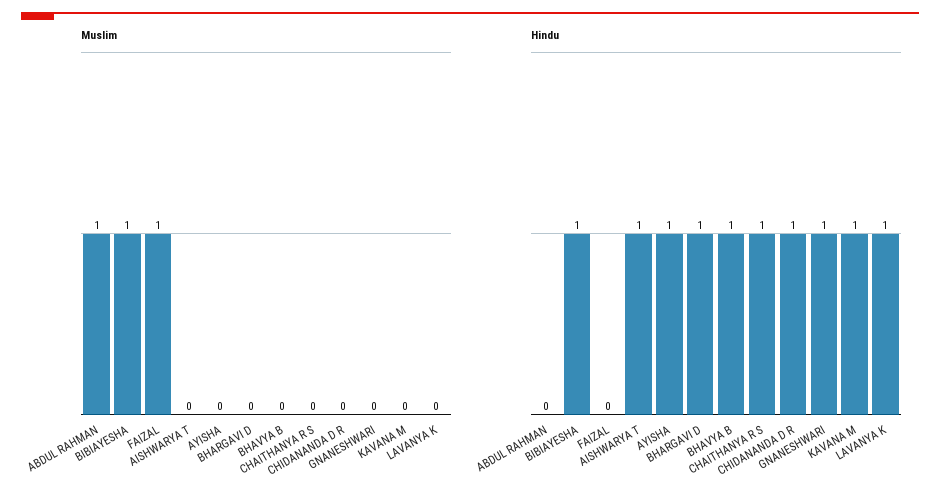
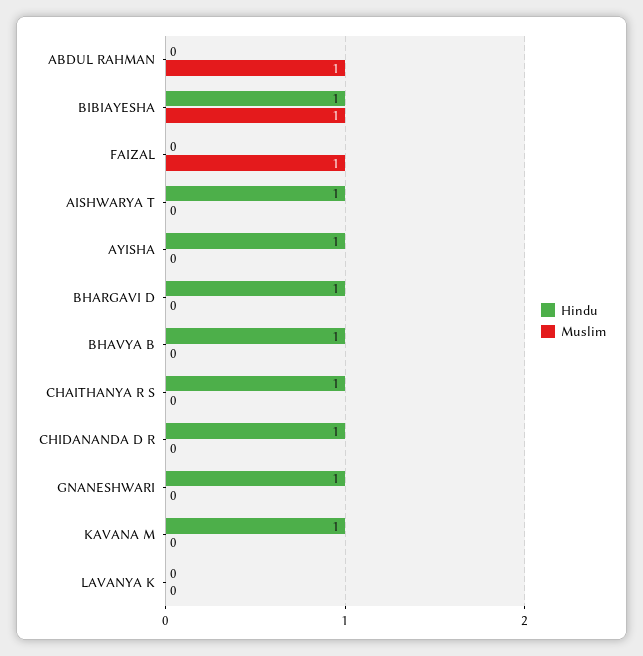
  {
    "Muslim": {
      "ABDUL RAHMAN": 1,
      "BIBIAYESHA": 1,
      "FAIZAL": 1,
      "AISHWARYA T": 0,
      "AYISHA": 0,
      "BHARGAVI D": 0,
      "BHAVYA B": 0,
      "CHAITHANYA R S": 0,
      "CHIDANANDA D R": 0,
      "GNANESHWARI": 0,
      "KAVANA M": 0,
      "LAVANYA K": 0
    },
    "Hindu": {
      "ABDUL RAHMAN": 0,
      "BIBIAYESHA": 1,
      "FAIZAL": 0,
      "AISHWARYA T": 1,
      "AYISHA": 1,
      "BHARGAVI D": 1,
      "BHAVYA B": 1,
      "CHAITHANYA R S": 1,
      "CHIDANANDA D R": 1,
      "GNANESHWARI": 1,
      "KAVANA M": 1,
-     "LAVANYA K": 1
+     "LAVANYA K": 0
    }
  }

